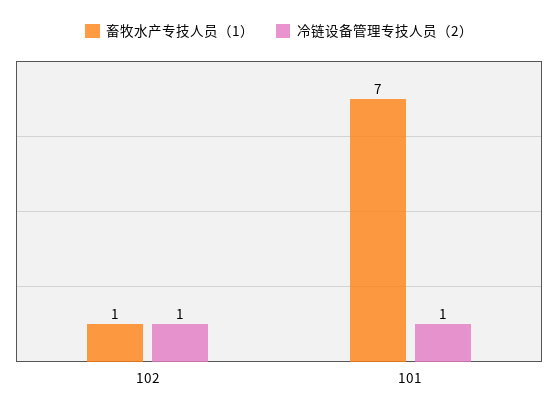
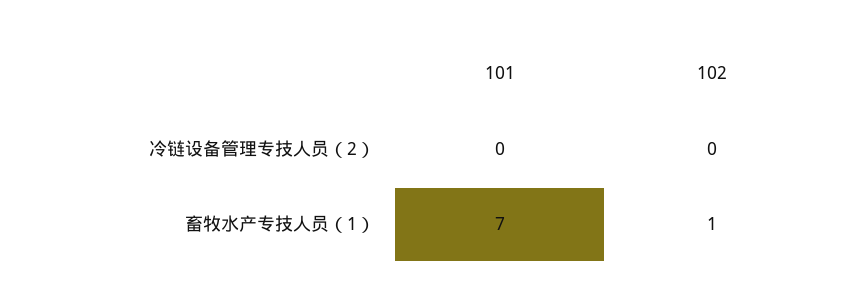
  {
    "畜牧水产专技人员（1）": {
      "102": 1,
      "101": 7
    },
    "冷链设备管理专技人员（2）": {
-     "102": 1,
+     "102": 0,
-     "101": 1
+     "101": 0
    }
  }

